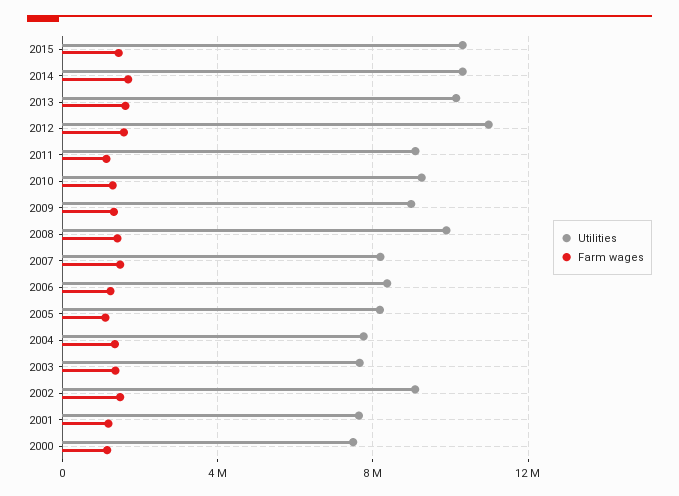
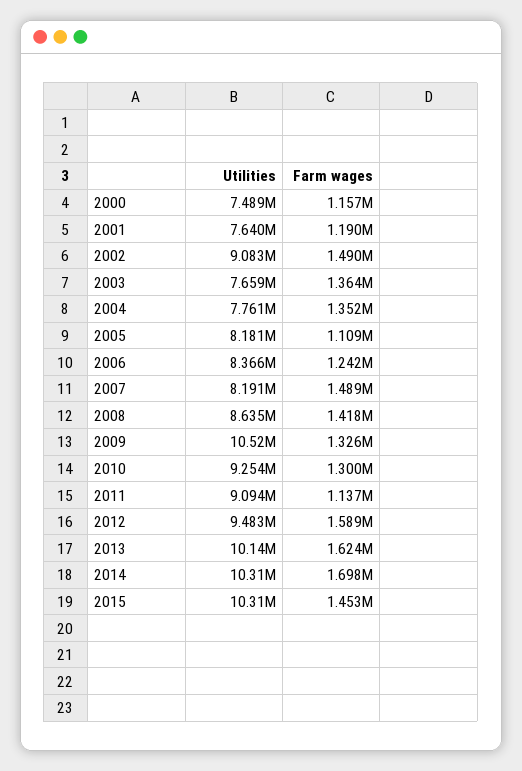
  {
    "Utilities": {
      "2015": 10310000,
      "2014": 10310000,
      "2013": 10140000,
-     "2012": 11000000,
+     "2012": 9483000,
      "2011": 9094000,
      "2010": 9254000,
-     "2009": 9000000,
+     "2009": 10520000,
-     "2008": 10000000,
+     "2008": 8635000,
      "2007": 8191000,
      "2006": 8366000,
      "2005": 8181000,
      "2004": 7761000,
      "2003": 7659000,
      "2002": 9083000,
      "2001": 7640000,
      "2000": 7489000
    },
    "Farm wages": {
      "2015": 1453000,
      "2014": 1698000,
      "2013": 1624000,
      "2012": 1589000,
      "2011": 1137000,
      "2010": 1300000,
      "2009": 1326000,
      "2008": 1418000,
      "2007": 1489000,
      "2006": 1242000,
      "2005": 1109000,
      "2004": 1352000,
      "2003": 1364000,
      "2002": 1490000,
      "2001": 1190000,
      "2000": 1157000
    }
  }

